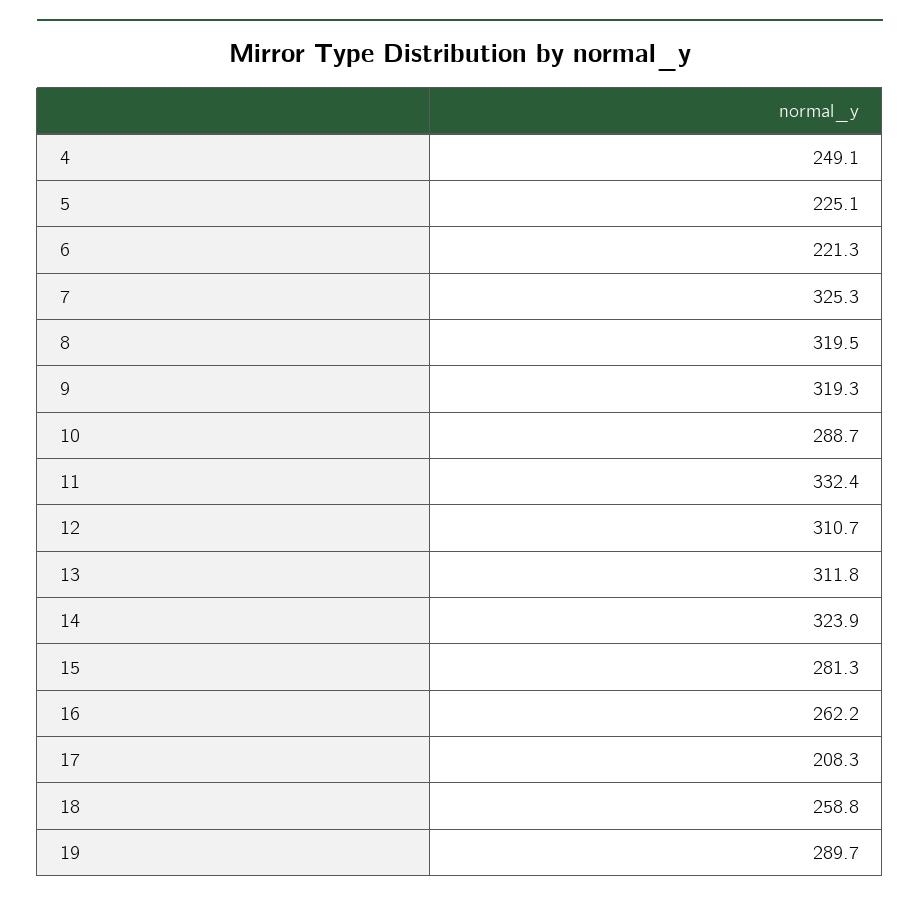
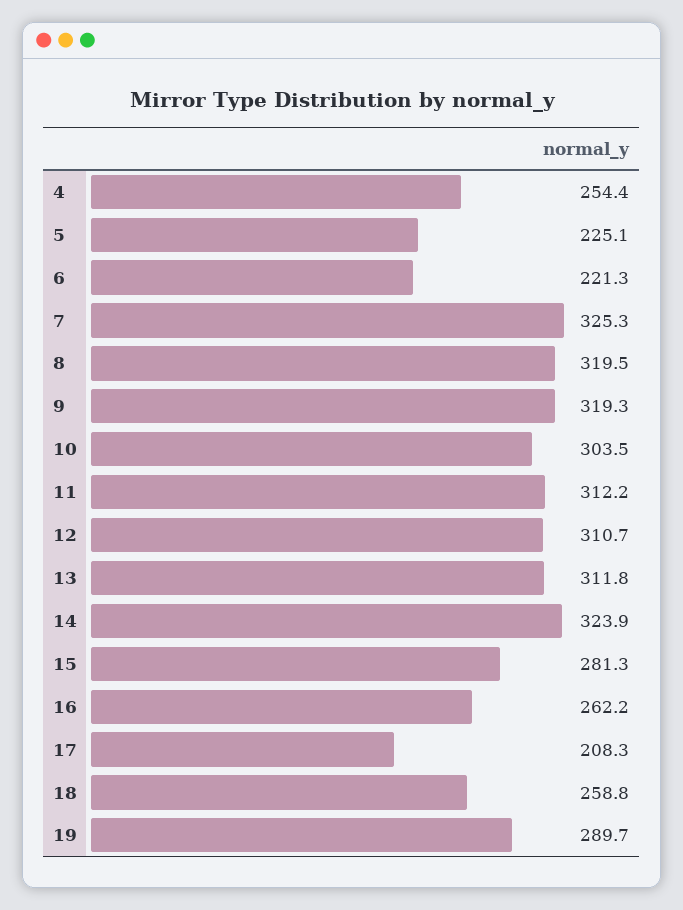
  {
-   "4": 249.1,
+   "4": 254.4,
    "5": 225.1,
    "6": 221.3,
    "7": 325.3,
    "8": 319.5,
    "9": 319.3,
-   "10": 288.7,
+   "10": 303.5,
-   "11": 332.4,
+   "11": 312.2,
    "12": 310.7,
    "13": 311.8,
    "14": 323.9,
    "15": 281.3,
    "16": 262.2,
    "17": 208.3,
    "18": 258.8,
    "19": 289.7
  }

